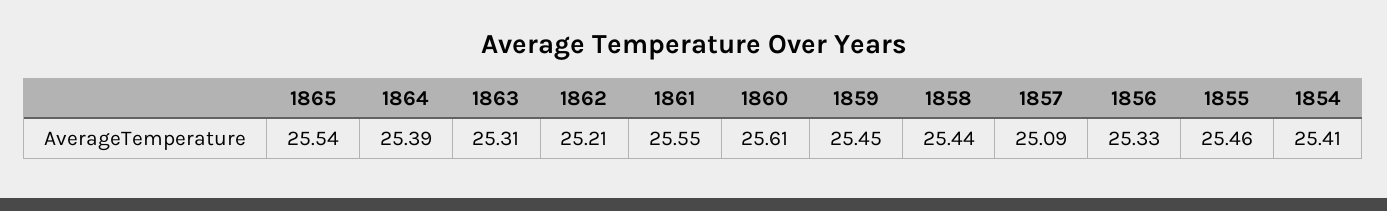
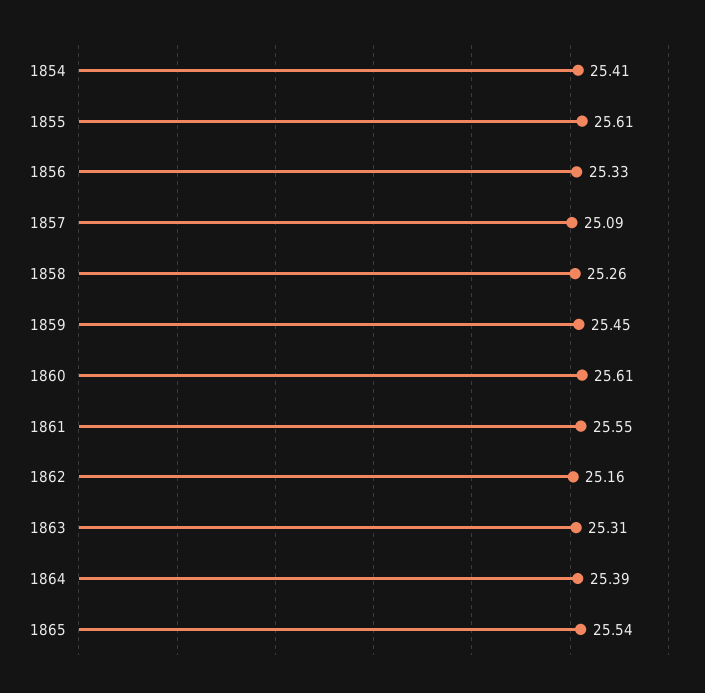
  {
    "1865": 25.54,
    "1864": 25.39,
    "1863": 25.31,
-   "1862": 25.21,
+   "1862": 25.16,
    "1861": 25.55,
    "1860": 25.61,
    "1859": 25.45,
-   "1858": 25.44,
+   "1858": 25.26,
    "1857": 25.09,
    "1856": 25.33,
-   "1855": 25.46,
+   "1855": 25.61,
    "1854": 25.41
  }

